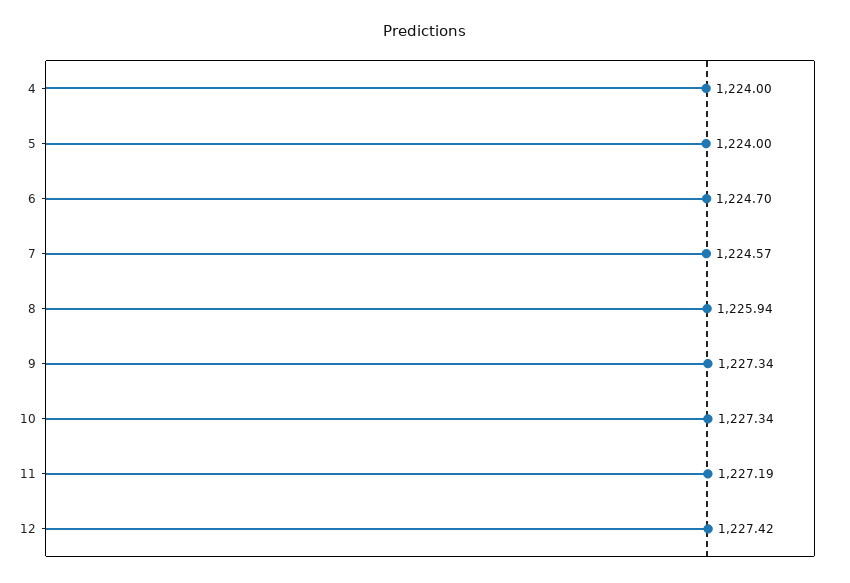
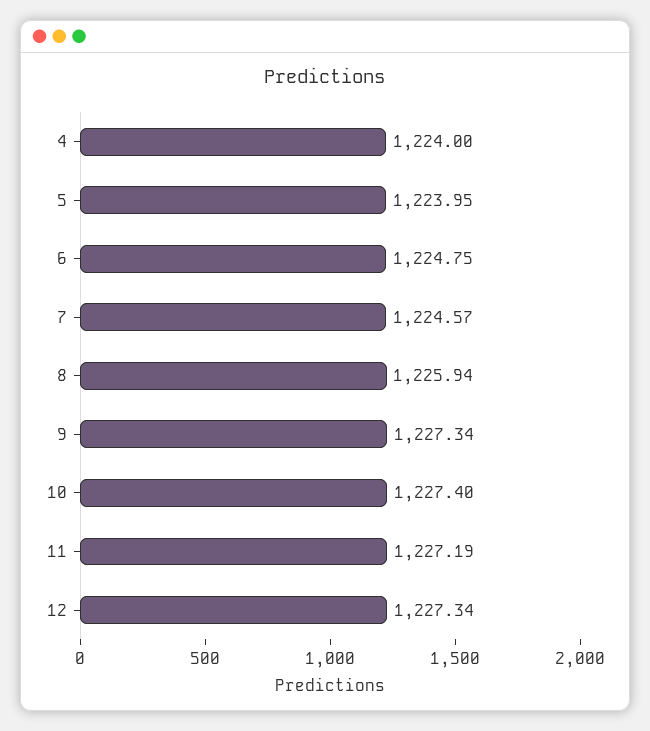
  {
    "4": 1224,
-   "5": 1224,
+   "5": 1223.95,
-   "6": 1224.7,
+   "6": 1224.75,
    "7": 1224.57,
    "8": 1225.94,
    "9": 1227.34,
-   "10": 1227.34,
+   "10": 1227.4,
    "11": 1227.19,
-   "12": 1227.42
+   "12": 1227.34
  }

